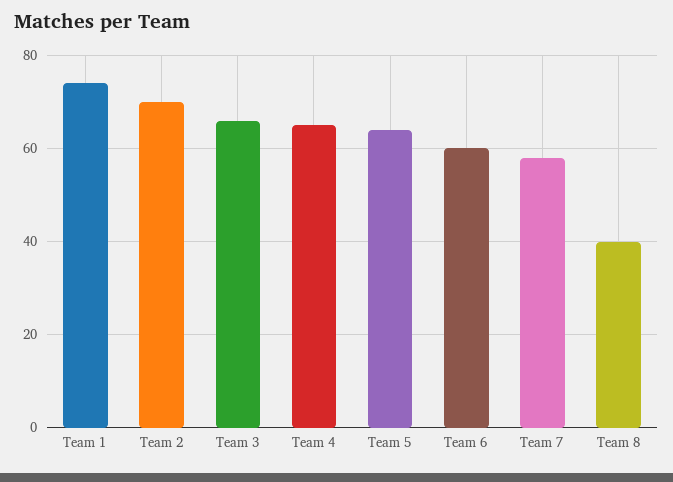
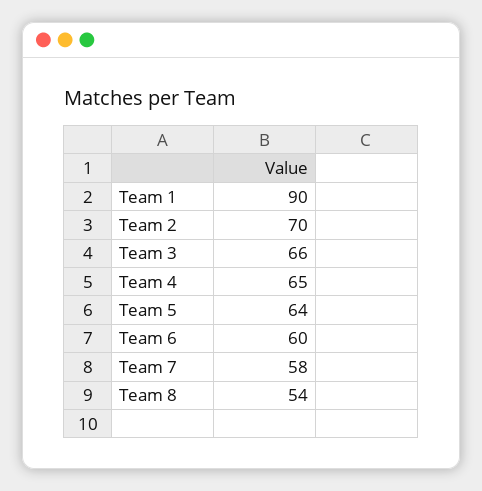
  {
-   "Team 1": 75,
+   "Team 1": 90,
    "Team 2": 70,
    "Team 3": 66,
    "Team 4": 65,
    "Team 5": 64,
    "Team 6": 60,
    "Team 7": 58,
-   "Team 8": 40
+   "Team 8": 54
  }

